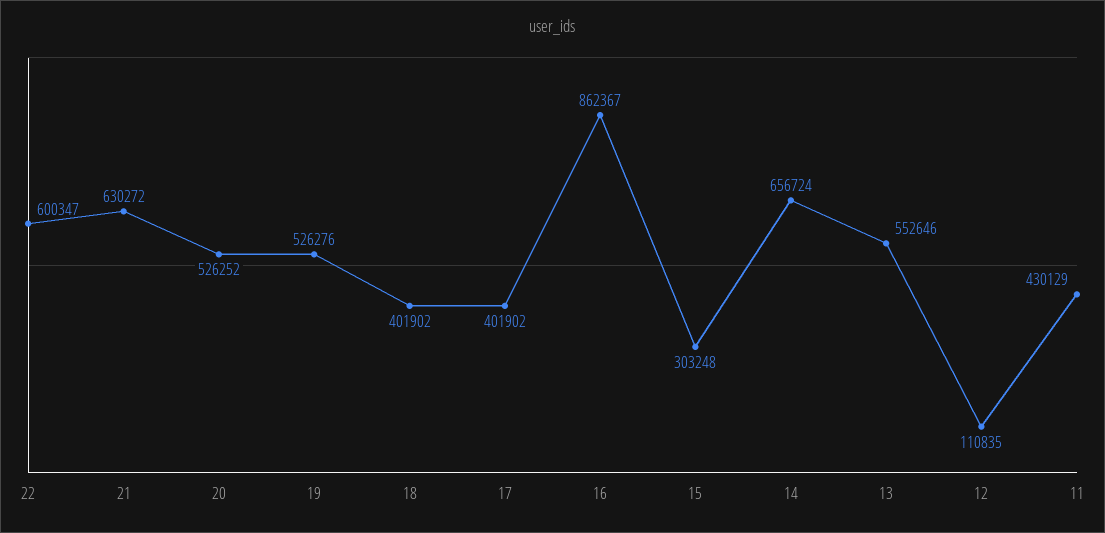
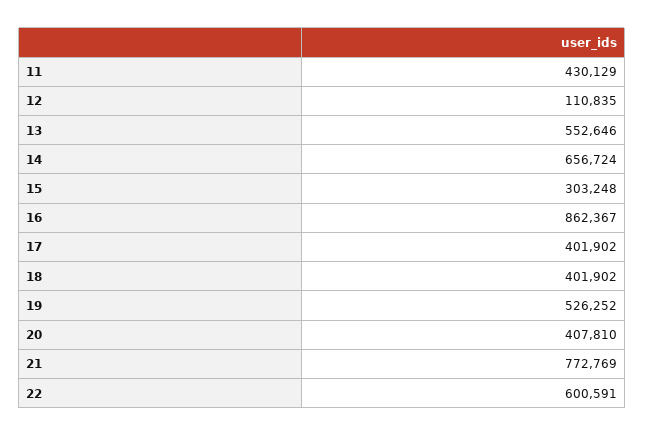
  {
-   "22": 600347,
+   "22": 600591,
-   "21": 630272,
+   "21": 772769,
-   "20": 526252,
+   "20": 407810,
-   "19": 526276,
+   "19": 526252,
    "18": 401902,
    "17": 401902,
    "16": 862367,
    "15": 303248,
    "14": 656724,
    "13": 552646,
    "12": 110835,
    "11": 430129
  }

